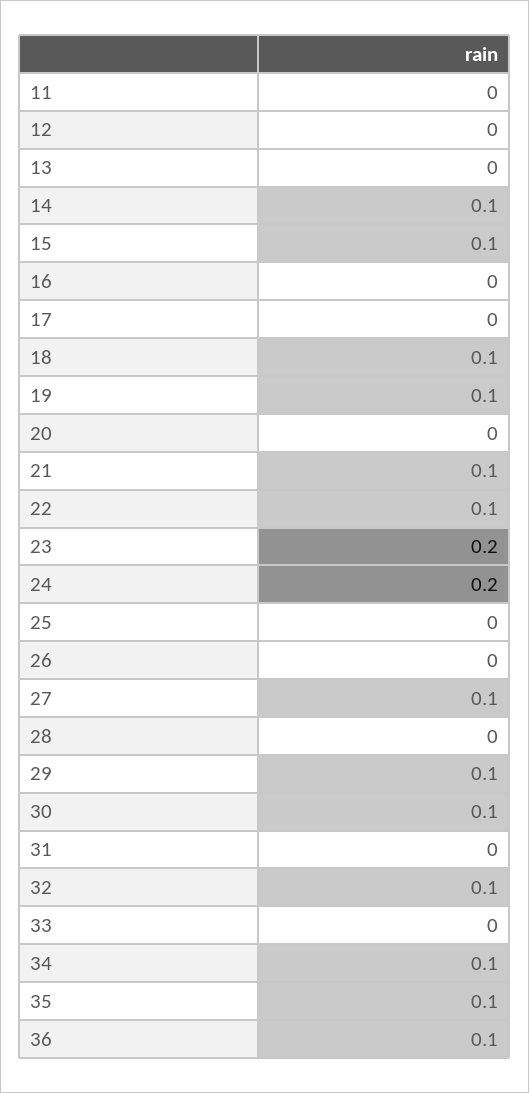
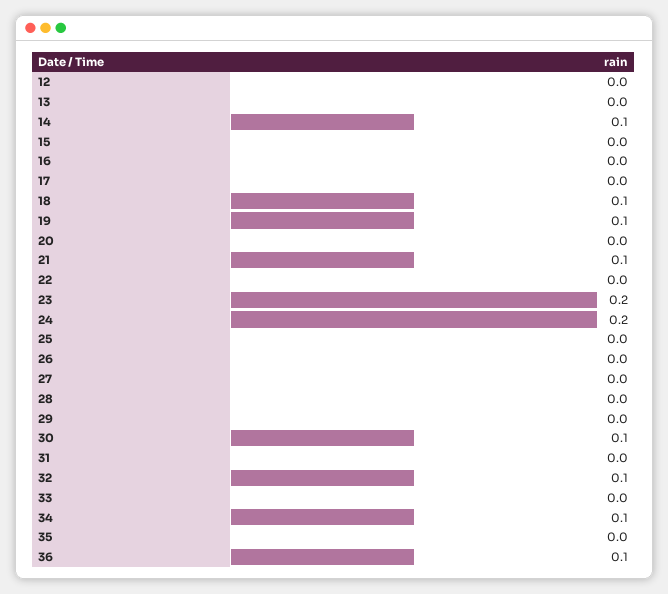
  {
-   "11": 0,
    "12": 0,
    "13": 0,
    "14": 0.1,
-   "15": 0.1,
+   "15": 0,
    "16": 0,
    "17": 0,
    "18": 0.1,
    "19": 0.1,
    "20": 0,
    "21": 0.1,
-   "22": 0.1,
+   "22": 0,
    "23": 0.2,
    "24": 0.2,
    "25": 0,
    "26": 0,
-   "27": 0.1,
+   "27": 0,
    "28": 0,
-   "29": 0.1,
+   "29": 0,
    "30": 0.1,
    "31": 0,
    "32": 0.1,
    "33": 0,
    "34": 0.1,
-   "35": 0.1,
+   "35": 0,
    "36": 0.1
  }

